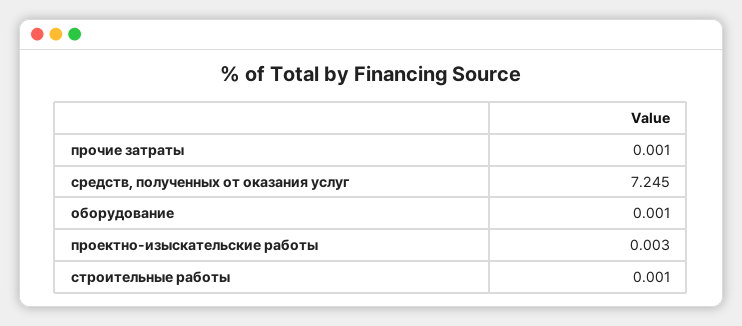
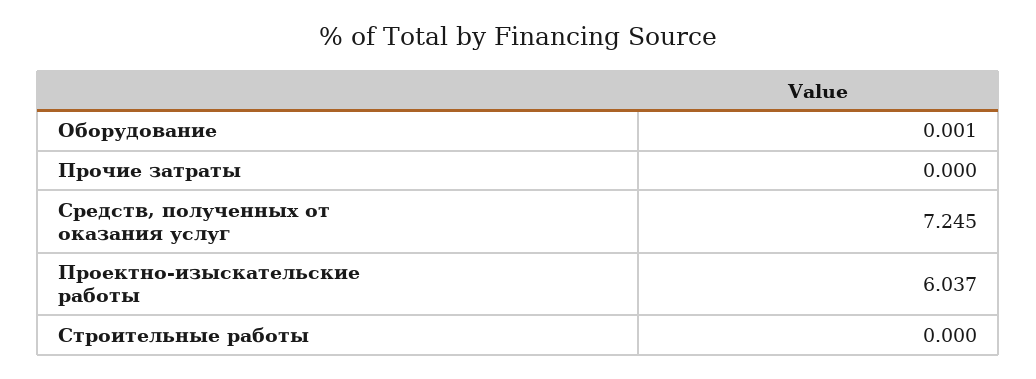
  {
-   "прочие затраты": 0.001,
+   "прочие затраты": 0,
    "средств, полученных от оказания услуг": 7.245,
    "оборудование": 0.001,
-   "проектно-изыскательские работы": 0.003,
+   "проектно-изыскательские работы": 6.037,
-   "строительные работы": 0.001
+   "строительные работы": 0
  }

